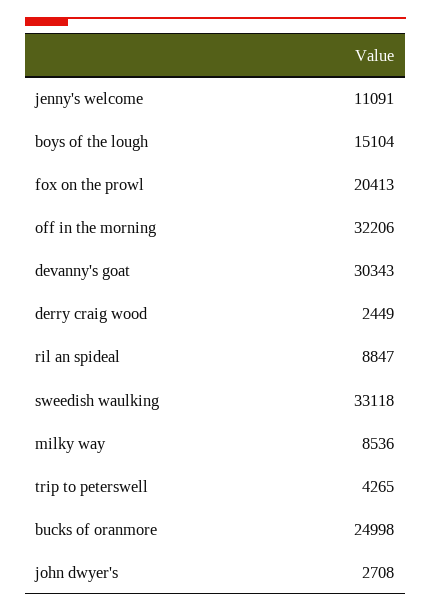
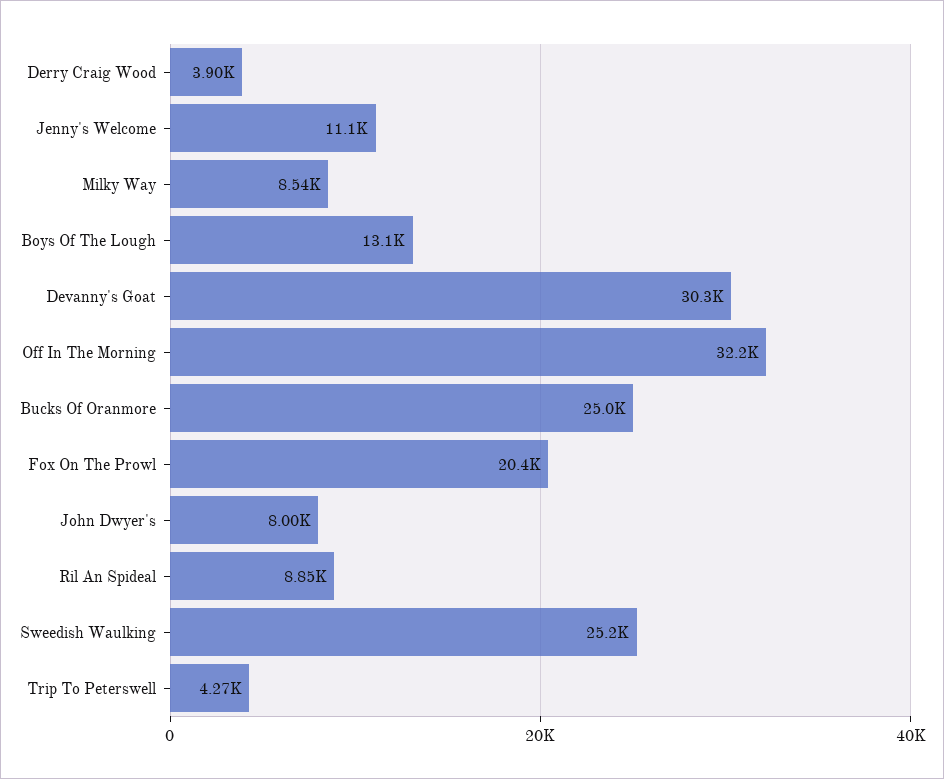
  {
    "jenny's welcome": 11091,
-   "boys of the lough": 15104,
+   "boys of the lough": 13100,
    "fox on the prowl": 20413,
    "off in the morning": 32206,
    "devanny's goat": 30343,
-   "derry craig wood": 2449,
+   "derry craig wood": 3900,
    "ril an spideal": 8847,
-   "sweedish waulking": 33118,
+   "sweedish waulking": 25200,
    "milky way": 8536,
    "trip to peterswell": 4265,
    "bucks of oranmore": 24998,
-   "john dwyer's": 2708
+   "john dwyer's": 8000
  }

